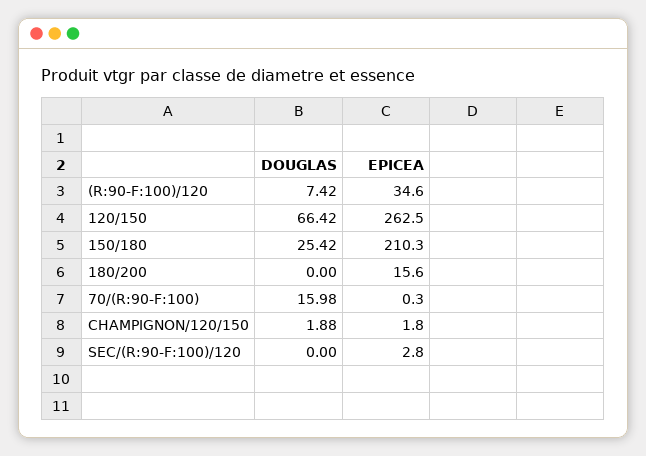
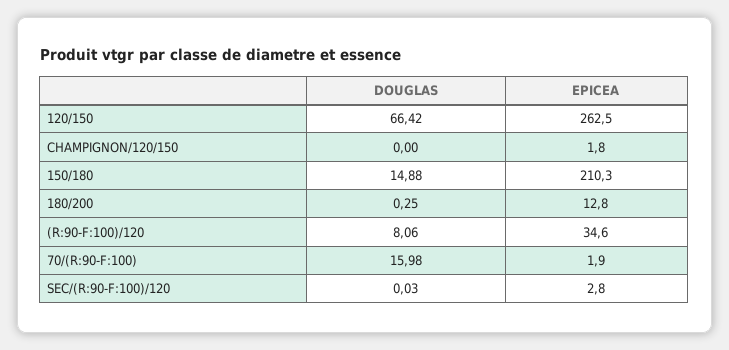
  {
    "DOUGLAS": {
-     "(R:90-F:100)/120": 7.42,
+     "(R:90-F:100)/120": 8.06,
      "120/150": 66.42,
-     "150/180": 25.42,
+     "150/180": 14.88,
-     "180/200": 0,
+     "180/200": 0.25,
      "70/(R:90-F:100)": 15.98,
-     "CHAMPIGNON/120/150": 1.88,
+     "CHAMPIGNON/120/150": 0,
-     "SEC/(R:90-F:100)/120": 0
+     "SEC/(R:90-F:100)/120": 0.03
    },
    "EPICEA": {
      "(R:90-F:100)/120": 34.6,
      "120/150": 262.5,
      "150/180": 210.3,
-     "180/200": 15.6,
+     "180/200": 12.8,
-     "70/(R:90-F:100)": 0.3,
+     "70/(R:90-F:100)": 1.9,
      "CHAMPIGNON/120/150": 1.8,
      "SEC/(R:90-F:100)/120": 2.8
    }
  }

